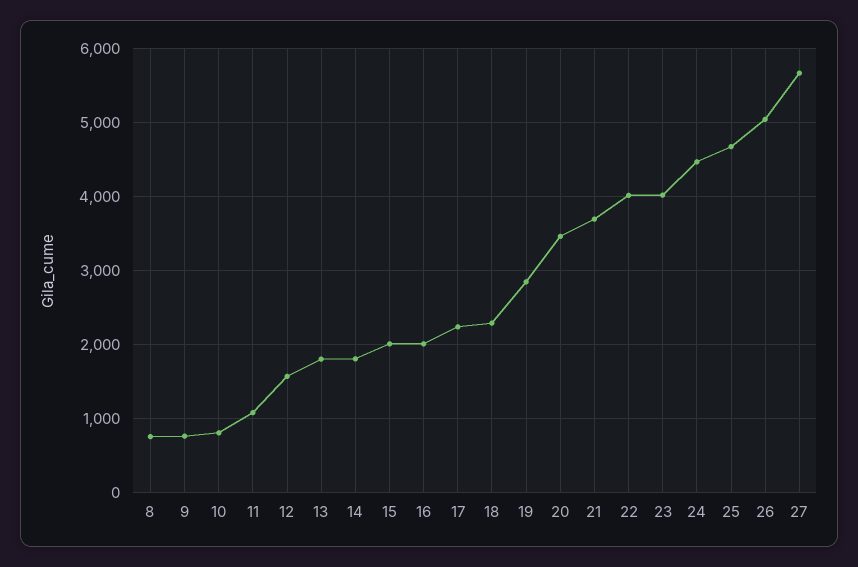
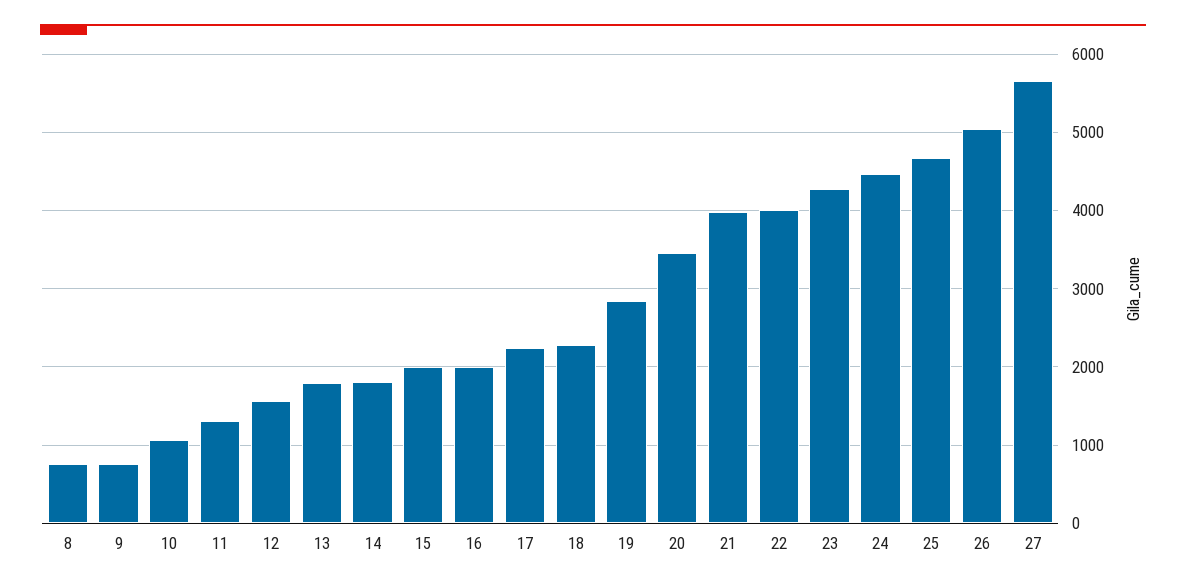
  {
    "8": 800,
    "9": 800,
-   "10": 800,
+   "10": 1100,
-   "11": 1100,
+   "11": 1300,
    "12": 1600,
    "13": 1800,
    "14": 1800,
    "15": 2000,
    "16": 2000,
    "17": 2200,
    "18": 2300,
    "19": 2800,
    "20": 3500,
-   "21": 3700,
+   "21": 4000,
    "22": 4000,
-   "23": 4000,
+   "23": 4300,
    "24": 4500,
    "25": 4700,
    "26": 5000,
    "27": 5700
  }

